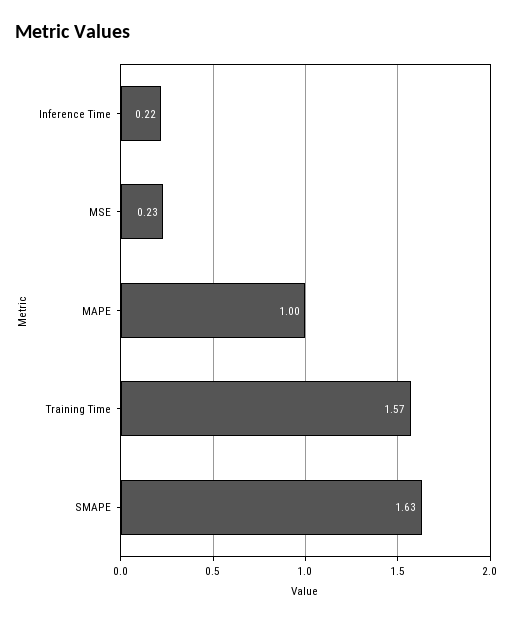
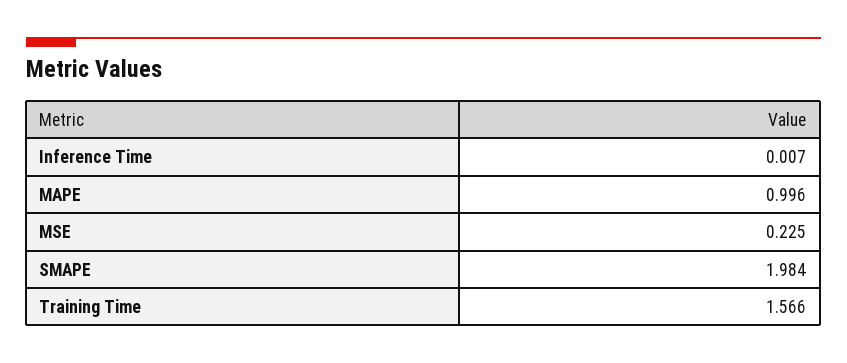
  {
-   "Inference Time": 0.22,
+   "Inference Time": 0.007,
    "MSE": 0.225,
    "MAPE": 0.996,
    "Training Time": 1.566,
-   "SMAPE": 1.63
+   "SMAPE": 1.984
  }

